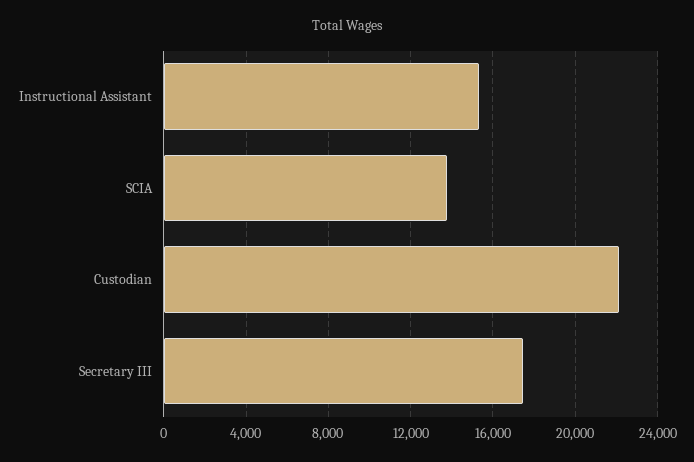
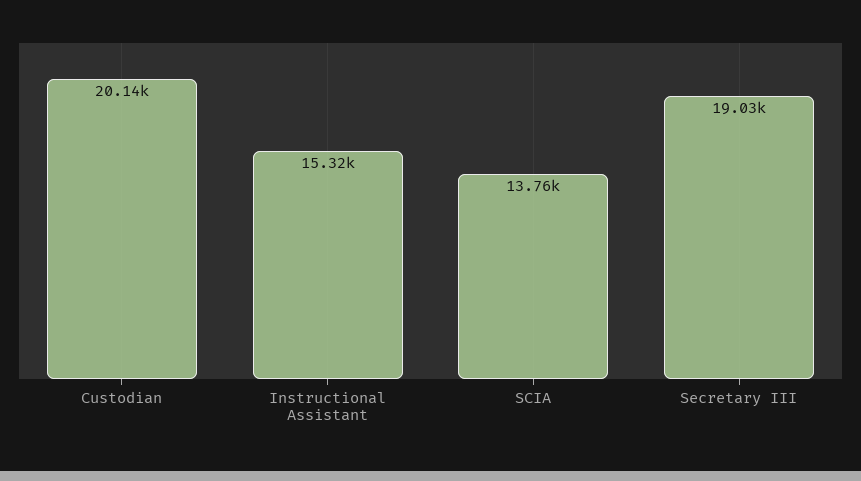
  {
    "Instructional Assistant": 15320,
    "SCIA": 13760,
-   "Custodian": 22000,
+   "Custodian": 20140,
-   "Secretary III": 17500
+   "Secretary III": 19030
  }

